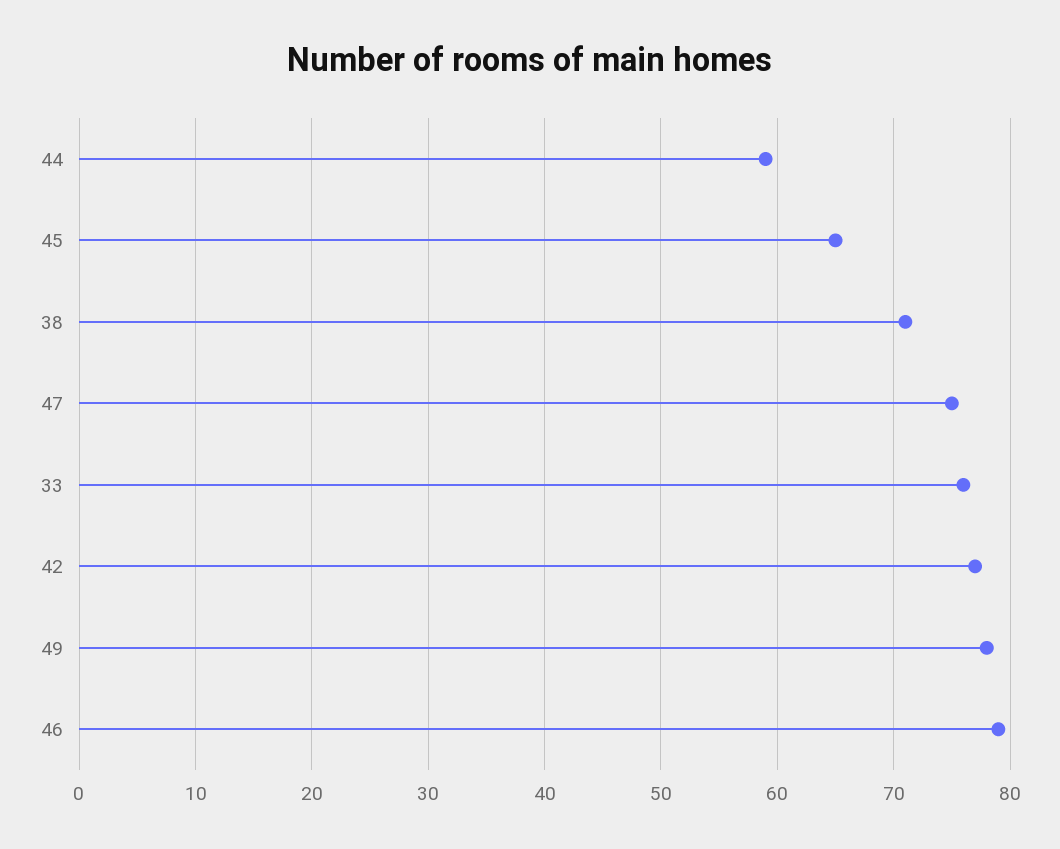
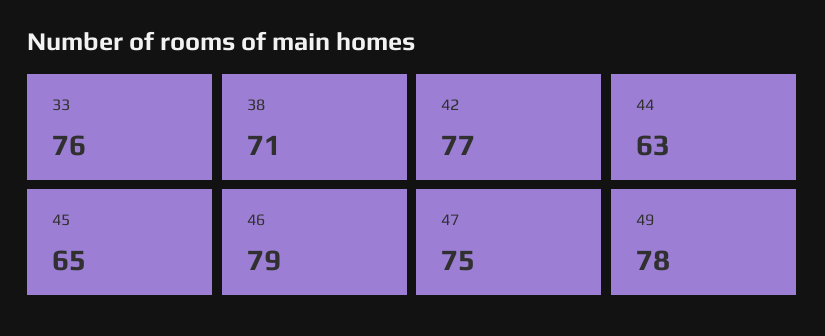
  {
-   "44": 59,
+   "44": 63,
    "45": 65,
    "38": 71,
    "47": 75,
    "33": 76,
    "42": 77,
    "49": 78,
    "46": 79
  }

